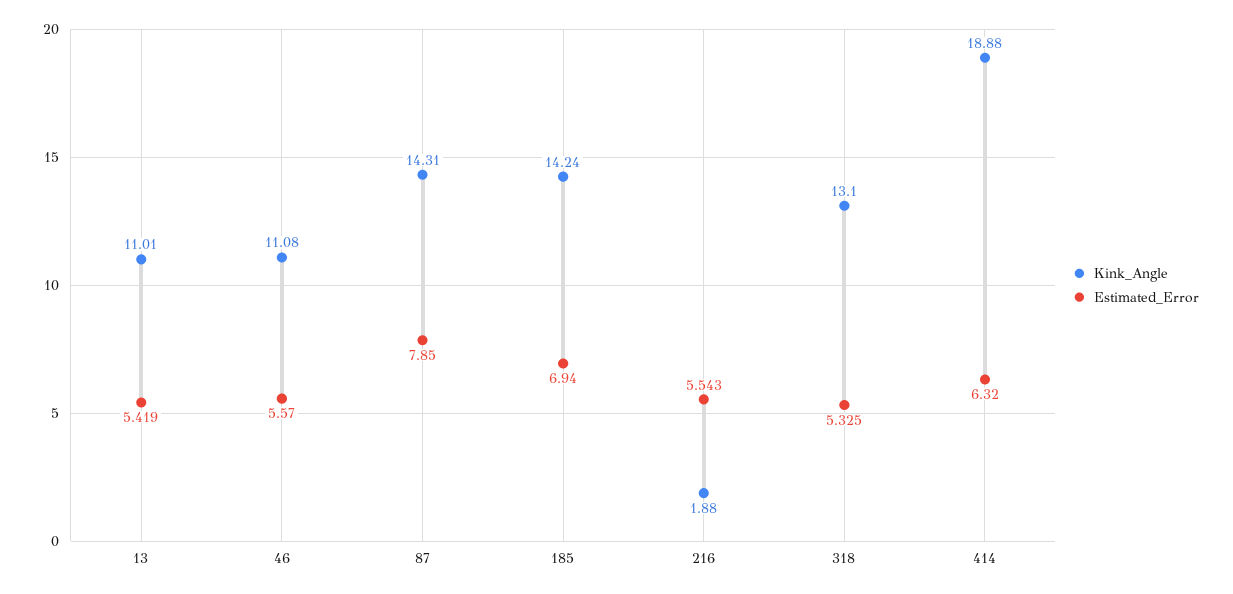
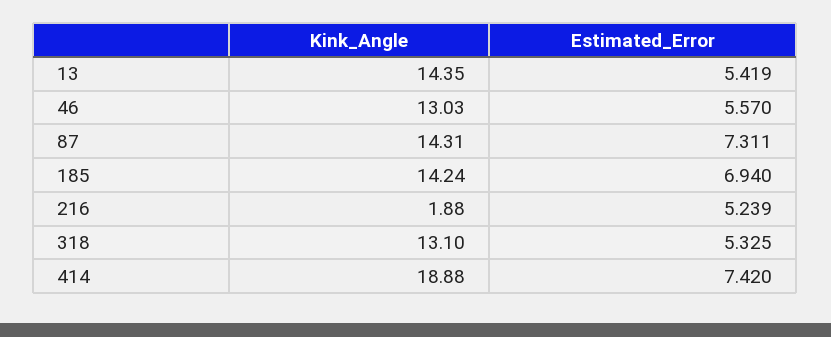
  {
    "Kink_Angle": {
-     "13": 11.01,
+     "13": 14.35,
-     "46": 11.08,
+     "46": 13.03,
      "87": 14.31,
      "185": 14.24,
      "216": 1.88,
      "318": 13.1,
      "414": 18.88
    },
    "Estimated_Error": {
      "13": 5.419,
      "46": 5.57,
-     "87": 7.85,
+     "87": 7.311,
      "185": 6.94,
-     "216": 5.543,
+     "216": 5.239,
      "318": 5.325,
-     "414": 6.32
+     "414": 7.42
    }
  }

